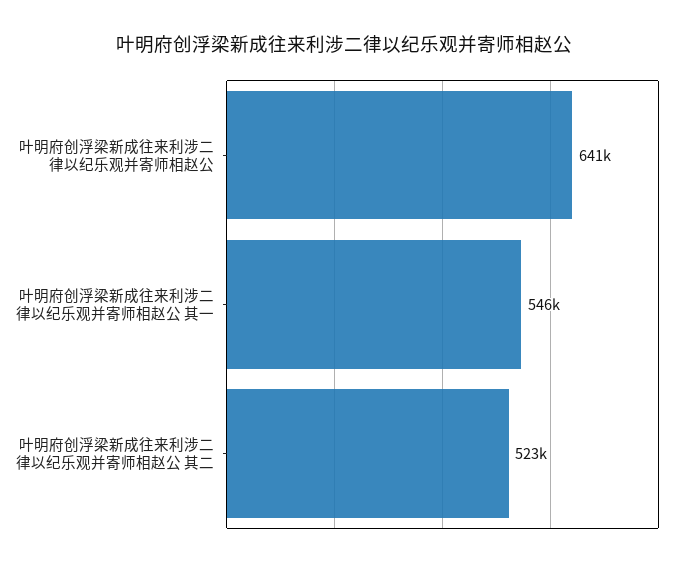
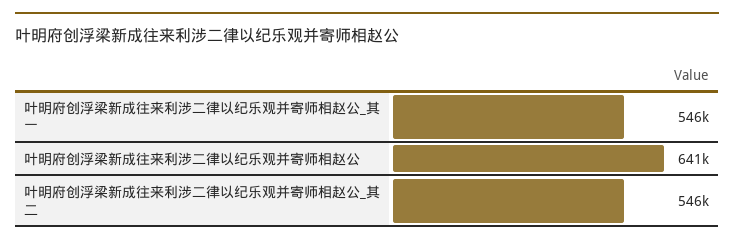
  {
    "叶明府创浮梁新成往来利涉二律以纪乐观并寄师相赵公": 641000,
    "叶明府创浮梁新成往来利涉二律以纪乐观并寄师相赵公 其一": 546000,
-   "叶明府创浮梁新成往来利涉二律以纪乐观并寄师相赵公 其二": 523000
+   "叶明府创浮梁新成往来利涉二律以纪乐观并寄师相赵公 其二": 546000
  }

